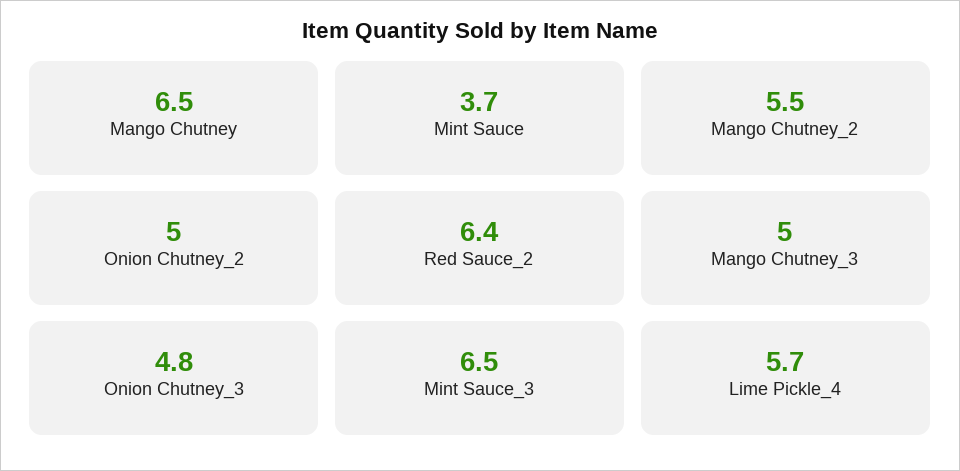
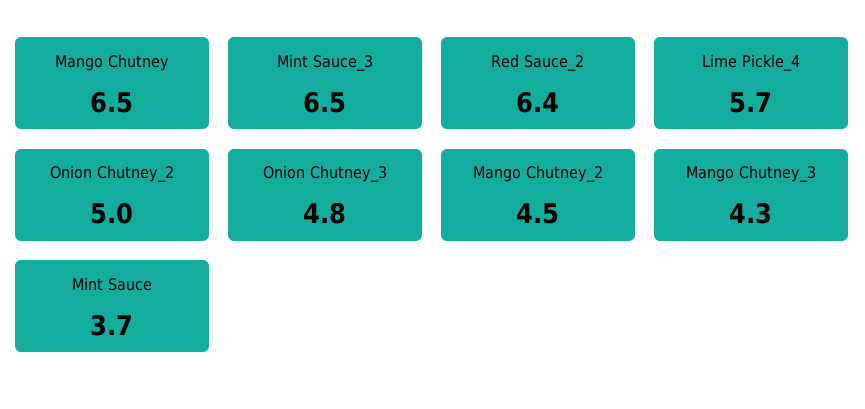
  {
    "Mango Chutney": 6.5,
    "Mint Sauce": 3.7,
-   "Mango Chutney_2": 5.5,
+   "Mango Chutney_2": 4.5,
    "Onion Chutney_2": 5,
    "Red Sauce_2": 6.4,
-   "Mango Chutney_3": 5,
+   "Mango Chutney_3": 4.3,
    "Onion Chutney_3": 4.8,
    "Mint Sauce_3": 6.5,
    "Lime Pickle_4": 5.7
  }

